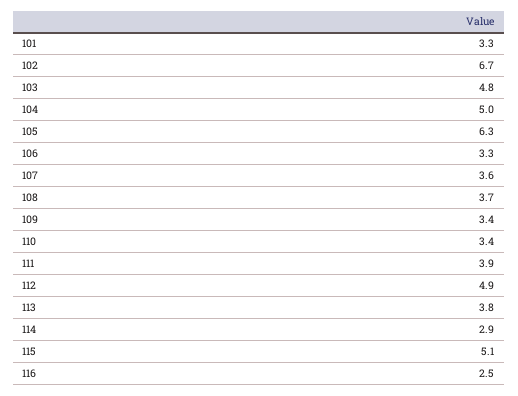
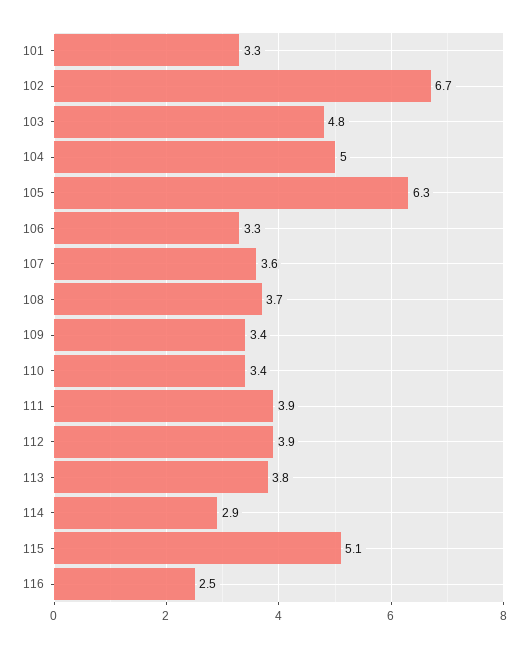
  {
    "101": 3.3,
    "102": 6.7,
    "103": 4.8,
    "104": 5,
    "105": 6.3,
    "106": 3.3,
    "107": 3.6,
    "108": 3.7,
    "109": 3.4,
    "110": 3.4,
    "111": 3.9,
-   "112": 4.9,
+   "112": 3.9,
    "113": 3.8,
    "114": 2.9,
    "115": 5.1,
    "116": 2.5
  }

